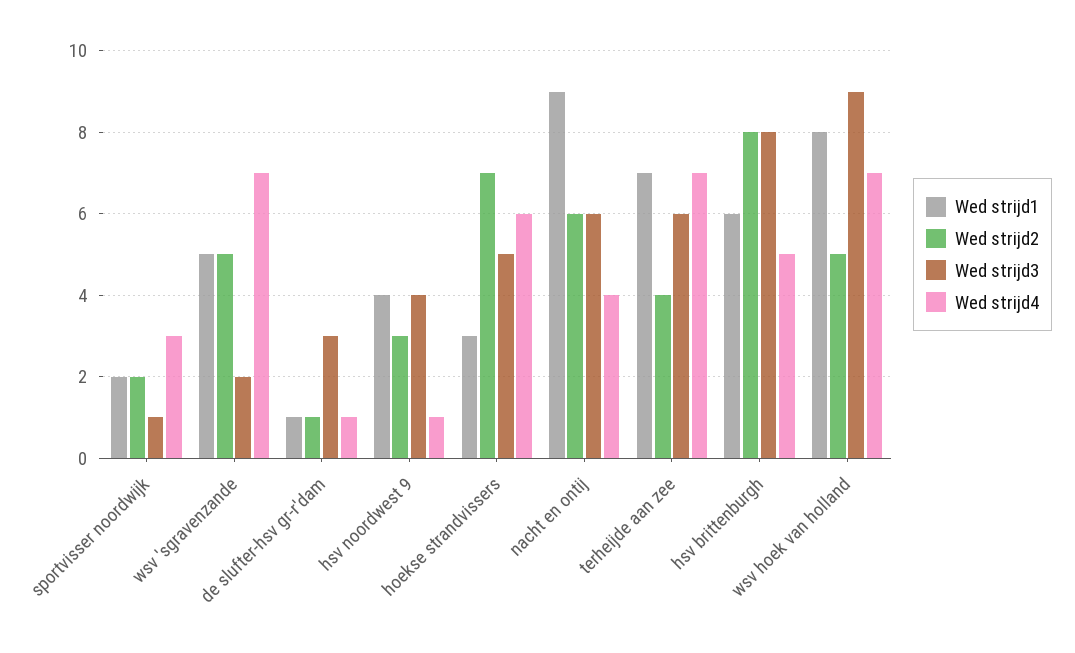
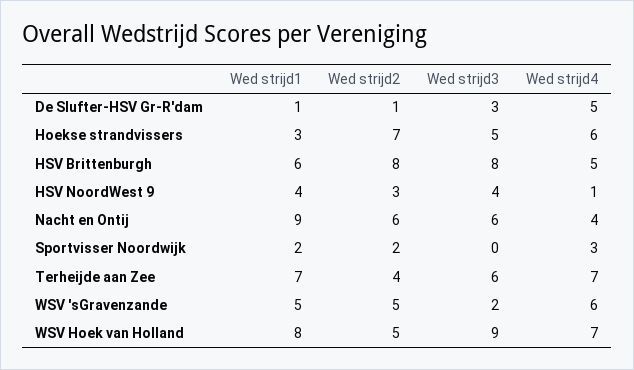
  {
    "Wed strijd1": {
      "sportvisser noordwijk": 2,
      "wsv 'sgravenzande": 5,
      "de slufter-hsv gr-r'dam": 1,
      "hsv noordwest 9": 4,
      "hoekse strandvissers": 3,
      "nacht en ontij": 9,
      "terheijde aan zee": 7,
      "hsv brittenburgh": 6,
      "wsv hoek van holland": 8
    },
    "Wed strijd2": {
      "sportvisser noordwijk": 2,
      "wsv 'sgravenzande": 5,
      "de slufter-hsv gr-r'dam": 1,
      "hsv noordwest 9": 3,
      "hoekse strandvissers": 7,
      "nacht en ontij": 6,
      "terheijde aan zee": 4,
      "hsv brittenburgh": 8,
      "wsv hoek van holland": 5
    },
    "Wed strijd3": {
-     "sportvisser noordwijk": 1,
+     "sportvisser noordwijk": 0,
      "wsv 'sgravenzande": 2,
      "de slufter-hsv gr-r'dam": 3,
      "hsv noordwest 9": 4,
      "hoekse strandvissers": 5,
      "nacht en ontij": 6,
      "terheijde aan zee": 6,
      "hsv brittenburgh": 8,
      "wsv hoek van holland": 9
    },
    "Wed strijd4": {
      "sportvisser noordwijk": 3,
-     "wsv 'sgravenzande": 7,
+     "wsv 'sgravenzande": 6,
-     "de slufter-hsv gr-r'dam": 1,
+     "de slufter-hsv gr-r'dam": 5,
      "hsv noordwest 9": 1,
      "hoekse strandvissers": 6,
      "nacht en ontij": 4,
      "terheijde aan zee": 7,
      "hsv brittenburgh": 5,
      "wsv hoek van holland": 7
    }
  }

